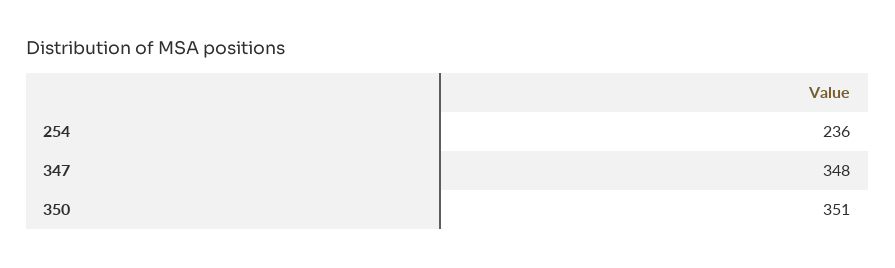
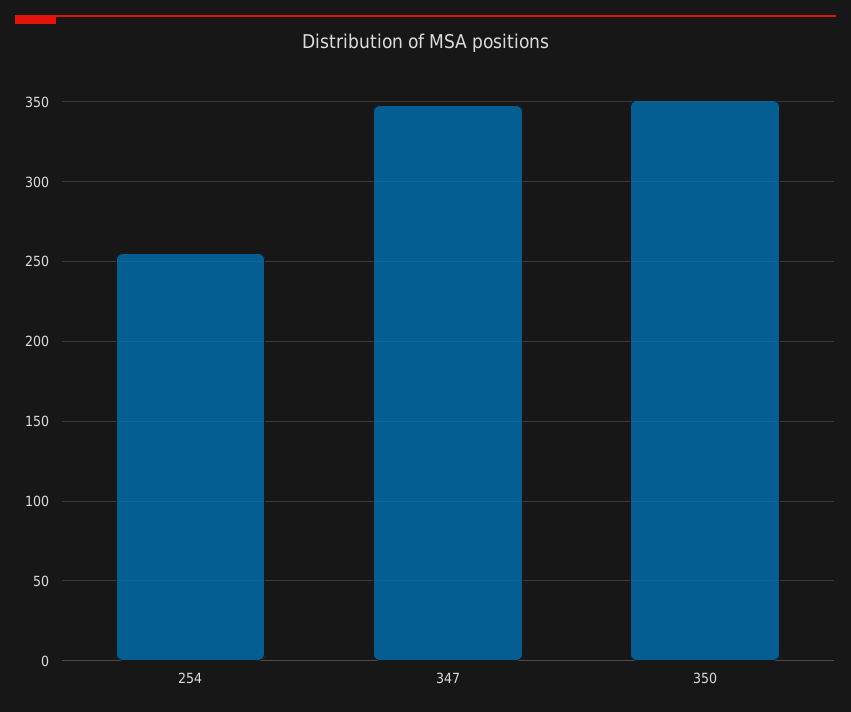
  {
-   "254": 236,
+   "254": 255,
    "347": 348,
    "350": 351
  }

